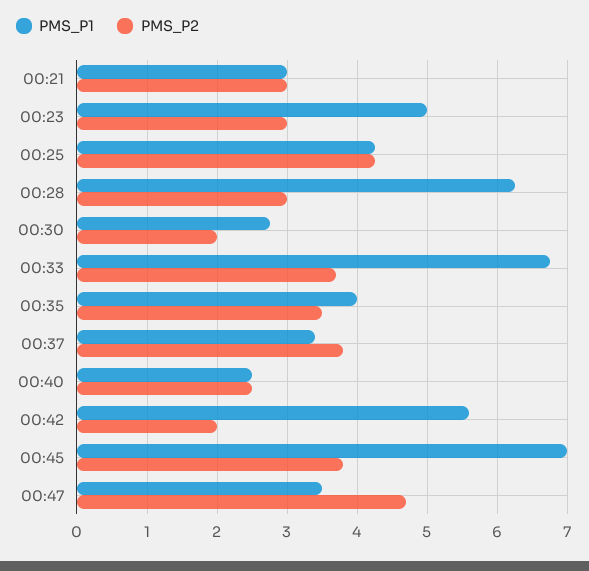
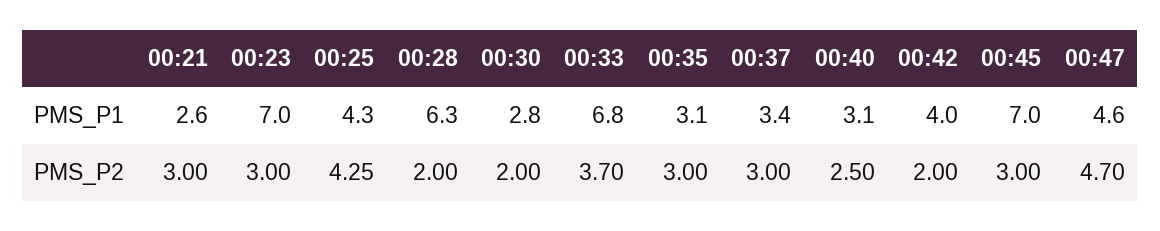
  {
    "PMS_P1": {
-     "00:21": 3,
+     "00:21": 2.6,
-     "00:23": 5,
+     "00:23": 7,
      "00:25": 4.3,
      "00:28": 6.3,
      "00:30": 2.8,
      "00:33": 6.8,
-     "00:35": 4,
+     "00:35": 3.1,
      "00:37": 3.4,
-     "00:40": 2.5,
+     "00:40": 3.1,
-     "00:42": 5.6,
+     "00:42": 4,
      "00:45": 7,
-     "00:47": 3.5
+     "00:47": 4.6
    },
    "PMS_P2": {
      "00:21": 3,
      "00:23": 3,
      "00:25": 4.25,
-     "00:28": 3,
+     "00:28": 2,
      "00:30": 2,
      "00:33": 3.7,
-     "00:35": 3.5,
+     "00:35": 3,
-     "00:37": 3.8,
+     "00:37": 3,
      "00:40": 2.5,
      "00:42": 2,
-     "00:45": 3.8,
+     "00:45": 3,
      "00:47": 4.7
    }
  }

